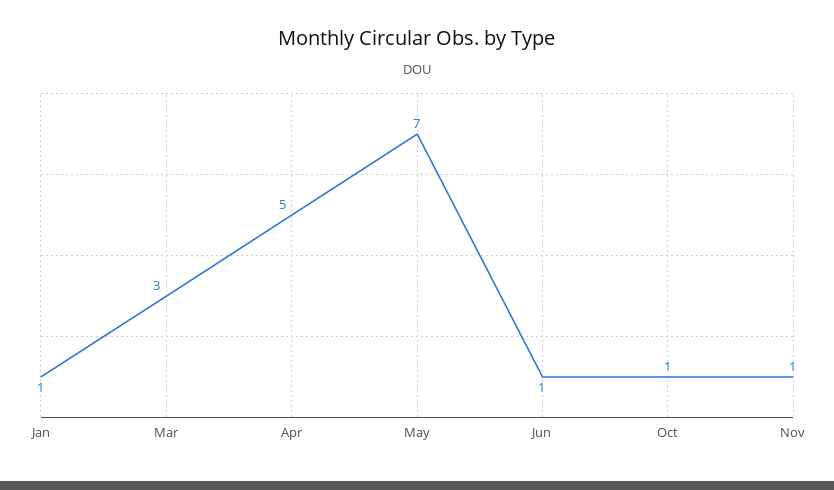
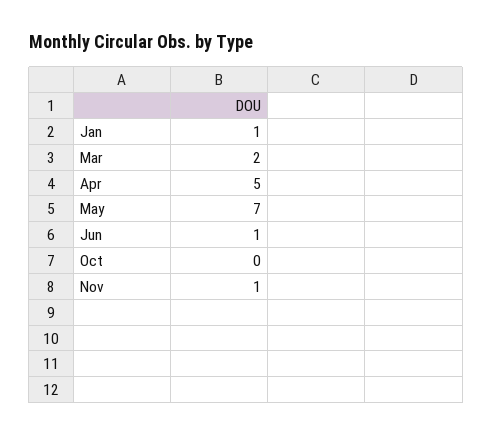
  {
    "Jan": 1,
-   "Mar": 3,
+   "Mar": 2,
    "Apr": 5,
    "May": 7,
    "Jun": 1,
-   "Oct": 1,
+   "Oct": 0,
    "Nov": 1
  }

